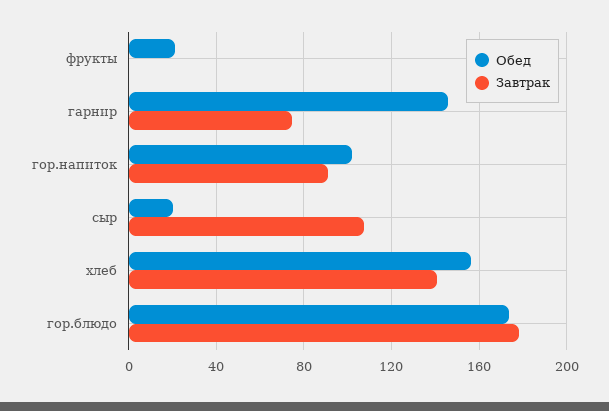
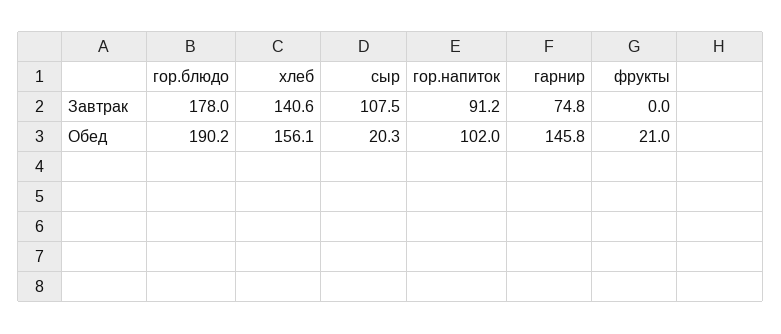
  {
    "Обед": {
      "фрукты": 21,
      "гарнир": 145.8,
      "гор.напиток": 102,
      "сыр": 20.3,
      "хлеб": 156.1,
-     "гор.блюдо": 175
+     "гор.блюдо": 190.2
    },
    "Завтрак": {
      "фрукты": 0,
      "гарнир": 74.8,
      "гор.напиток": 91.2,
      "сыр": 107.5,
      "хлеб": 140.6,
      "гор.блюдо": 178
    }
  }

